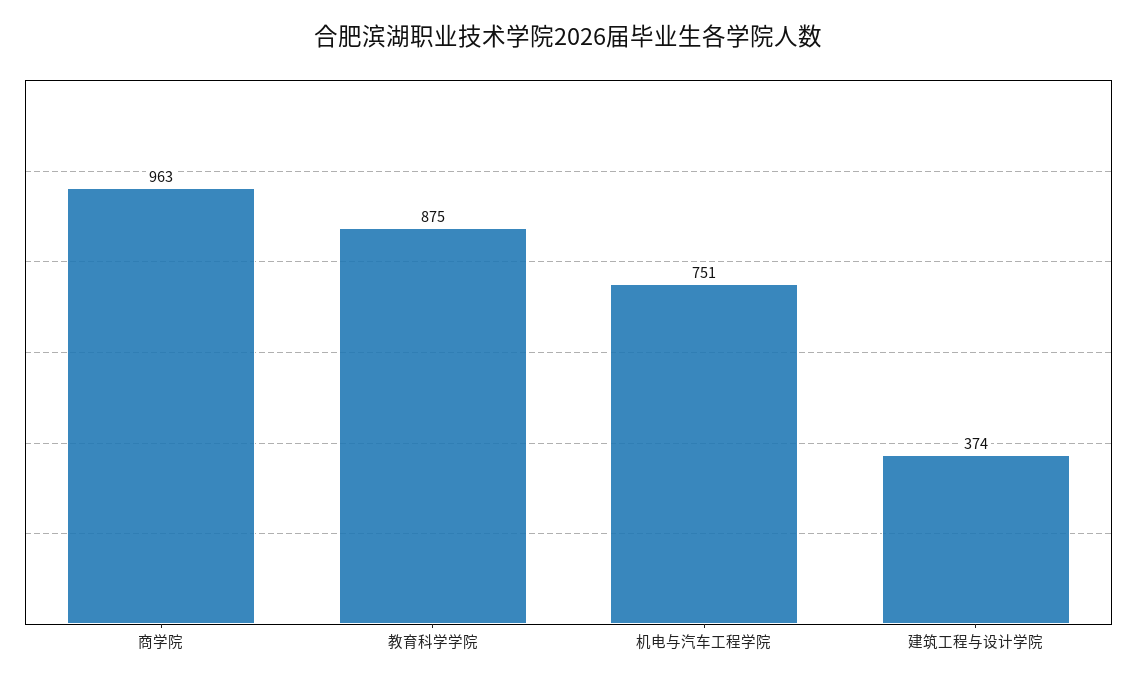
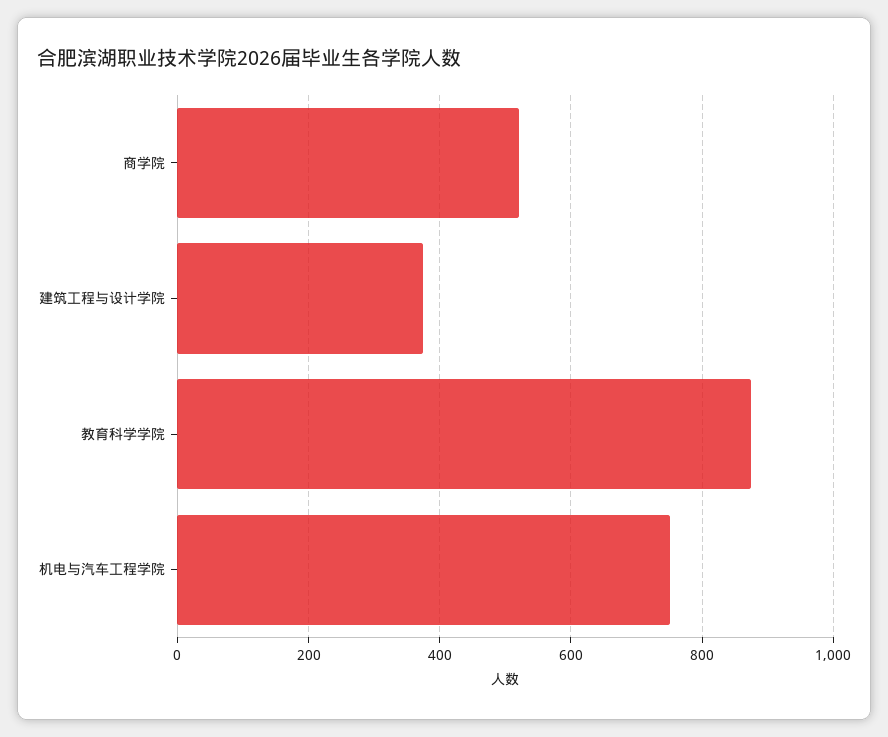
  {
-   "商学院": 963,
+   "商学院": 520,
    "教育科学学院": 875,
    "机电与汽车工程学院": 751,
    "建筑工程与设计学院": 374
  }

